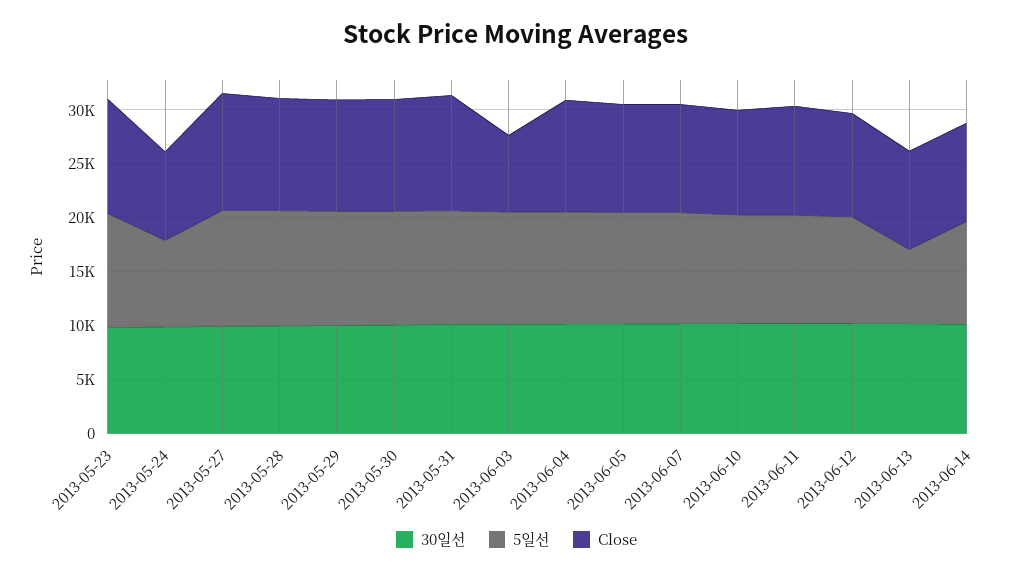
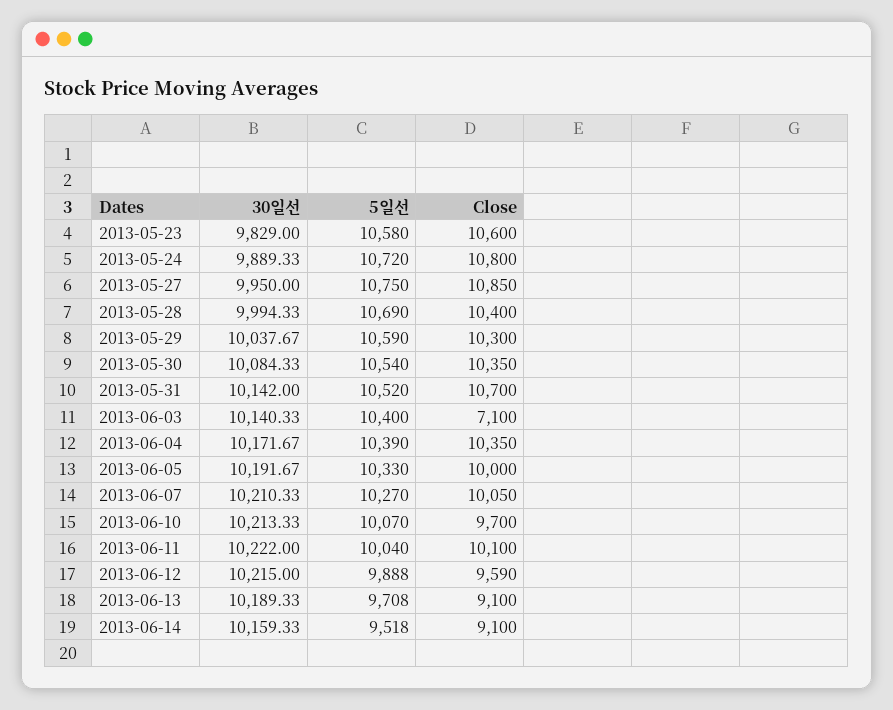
  {
    "30일선": {
      "2013-05-23": 9829,
      "2013-05-24": 9889.33,
      "2013-05-27": 9950,
      "2013-05-28": 9994.33,
      "2013-05-29": 10037.67,
      "2013-05-30": 10084.33,
      "2013-05-31": 10142,
      "2013-06-03": 10140.33,
      "2013-06-04": 10171.67,
      "2013-06-05": 10191.67,
      "2013-06-07": 10210.33,
      "2013-06-10": 10213.33,
      "2013-06-11": 10222,
      "2013-06-12": 10215,
      "2013-06-13": 10189.33,
      "2013-06-14": 10159.33
    },
    "5일선": {
      "2013-05-23": 10580,
-     "2013-05-24": 8000,
+     "2013-05-24": 10720,
      "2013-05-27": 10750,
      "2013-05-28": 10690,
      "2013-05-29": 10590,
      "2013-05-30": 10540,
      "2013-05-31": 10520,
      "2013-06-03": 10400,
      "2013-06-04": 10390,
      "2013-06-05": 10330,
      "2013-06-07": 10270,
      "2013-06-10": 10070,
      "2013-06-11": 10040,
      "2013-06-12": 9888,
-     "2013-06-13": 7000,
+     "2013-06-13": 9708,
      "2013-06-14": 9518
    },
    "Close": {
      "2013-05-23": 10600,
-     "2013-05-24": 8000,
+     "2013-05-24": 10800,
      "2013-05-27": 10850,
      "2013-05-28": 10400,
      "2013-05-29": 10300,
      "2013-05-30": 10350,
      "2013-05-31": 10700,
      "2013-06-03": 7100,
      "2013-06-04": 10350,
      "2013-06-05": 10000,
      "2013-06-07": 10050,
      "2013-06-10": 9700,
      "2013-06-11": 10100,
      "2013-06-12": 9590,
      "2013-06-13": 9100,
      "2013-06-14": 9100
    }
  }

